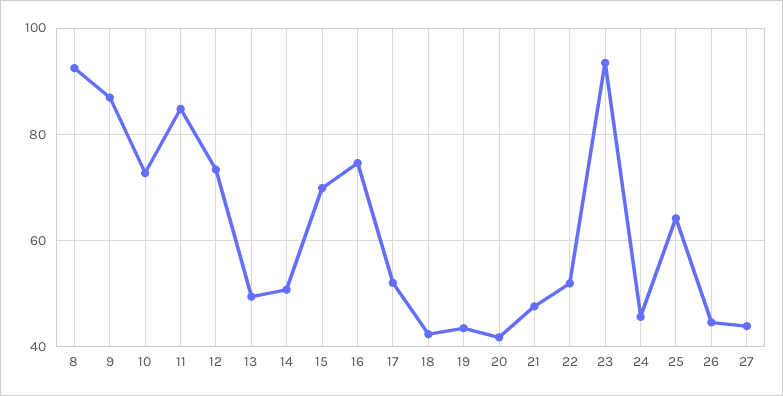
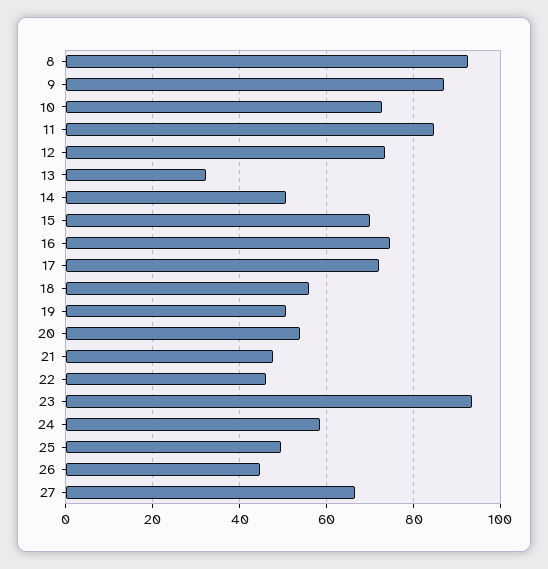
  {
    "8": 92,
    "9": 86,
    "10": 72,
    "11": 84,
    "12": 74,
-   "13": 50,
+   "13": 32,
    "14": 50,
    "15": 70,
    "16": 74,
-   "17": 52,
+   "17": 72,
-   "18": 42,
+   "18": 56,
-   "19": 44,
+   "19": 50,
-   "20": 42,
+   "20": 54,
    "21": 48,
-   "22": 52,
+   "22": 46,
    "23": 94,
-   "24": 46,
+   "24": 58,
-   "25": 64,
+   "25": 50,
    "26": 44,
-   "27": 44
+   "27": 66
  }

